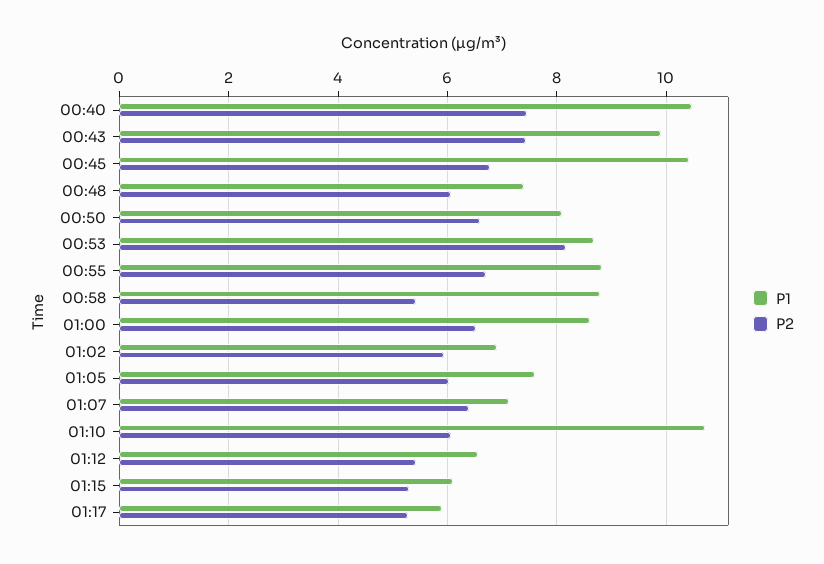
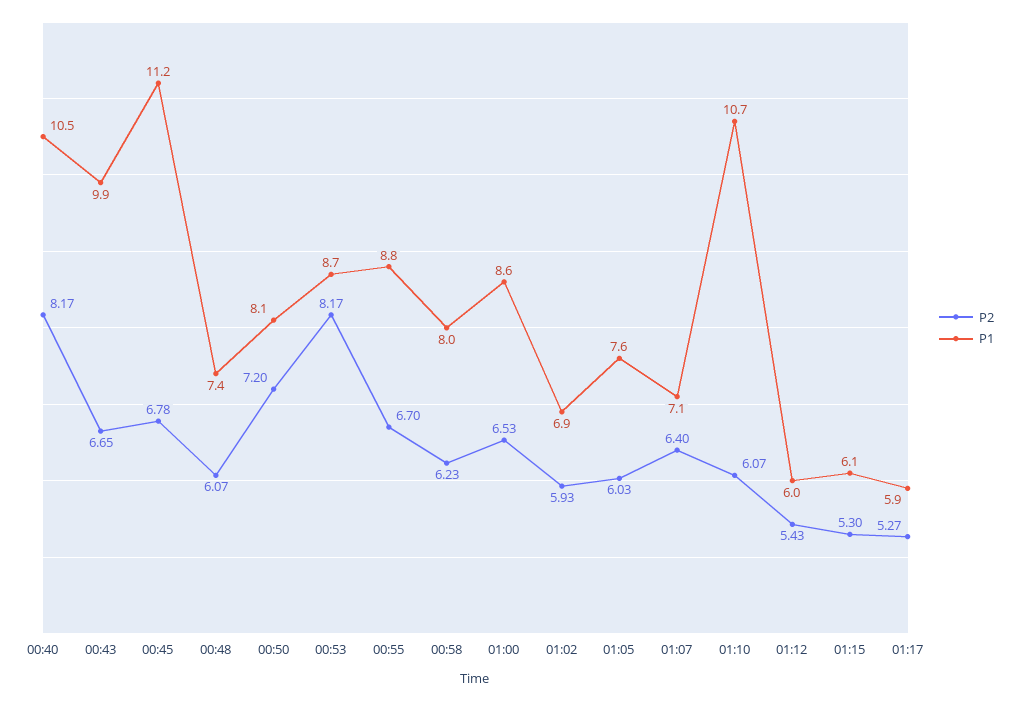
  {
    "P1": {
      "00:40": 10.5,
      "00:43": 9.9,
-     "00:45": 10.4,
+     "00:45": 11.2,
      "00:48": 7.4,
      "00:50": 8.1,
      "00:53": 8.7,
      "00:55": 8.8,
-     "00:58": 8.8,
+     "00:58": 8,
      "01:00": 8.6,
      "01:02": 6.9,
      "01:05": 7.6,
      "01:07": 7.1,
      "01:10": 10.7,
-     "01:12": 6.6,
+     "01:12": 6,
      "01:15": 6.1,
      "01:17": 5.9
    },
    "P2": {
-     "00:40": 7.4,
+     "00:40": 8.17,
-     "00:43": 7.4,
+     "00:43": 6.65,
      "00:45": 6.78,
      "00:48": 6.07,
-     "00:50": 6.6,
+     "00:50": 7.2,
      "00:53": 8.17,
      "00:55": 6.7,
-     "00:58": 5.4,
+     "00:58": 6.23,
      "01:00": 6.53,
      "01:02": 5.93,
      "01:05": 6.03,
      "01:07": 6.4,
      "01:10": 6.07,
      "01:12": 5.43,
      "01:15": 5.3,
      "01:17": 5.27
    }
  }

